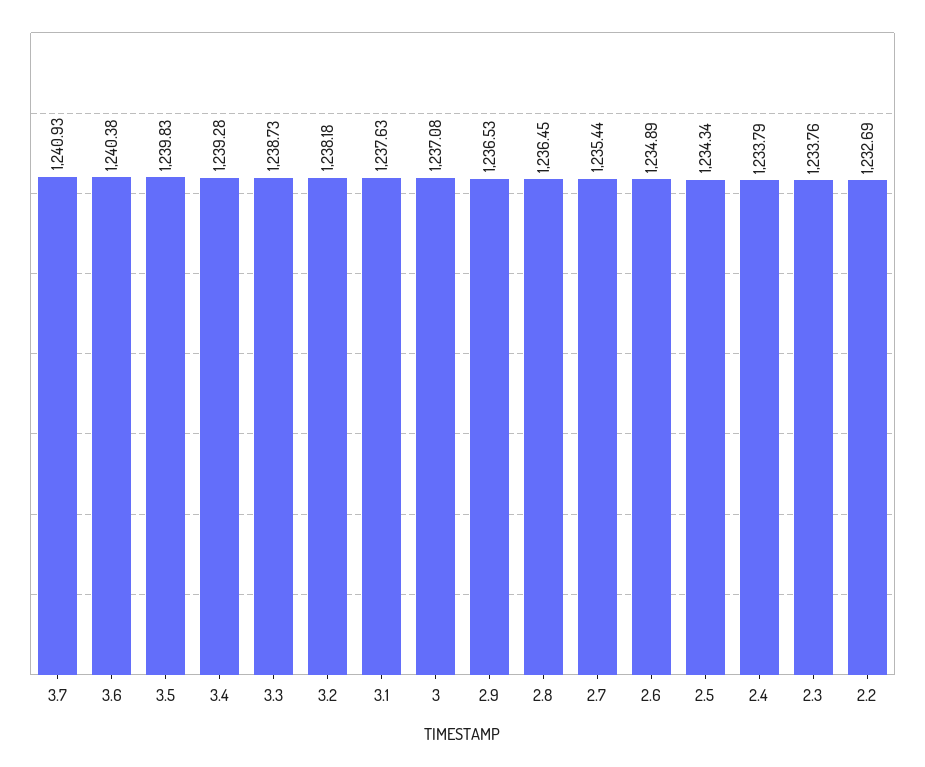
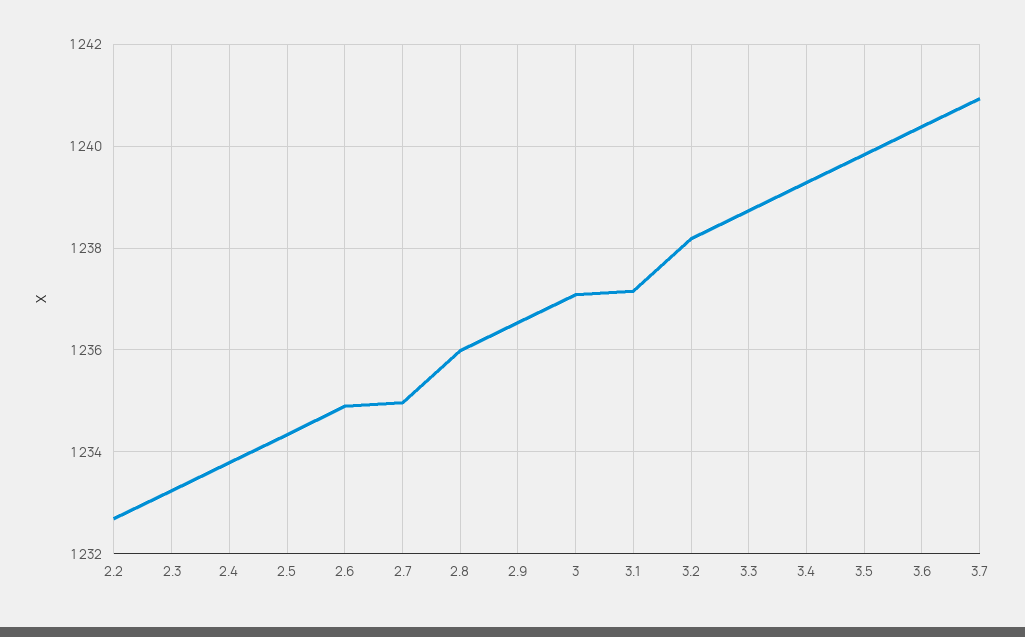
  {
    "3.7": 1240.93,
    "3.6": 1240.38,
    "3.5": 1239.83,
    "3.4": 1239.28,
    "3.3": 1238.73,
    "3.2": 1238.18,
-   "3.1": 1237.63,
+   "3.1": 1237.2,
    "3": 1237.08,
    "2.9": 1236.53,
-   "2.8": 1236.45,
+   "2.8": 1236,
-   "2.7": 1235.44,
+   "2.7": 1235,
    "2.6": 1234.89,
    "2.5": 1234.34,
    "2.4": 1233.79,
-   "2.3": 1233.76,
+   "2.3": 1233.2,
    "2.2": 1232.69
  }

